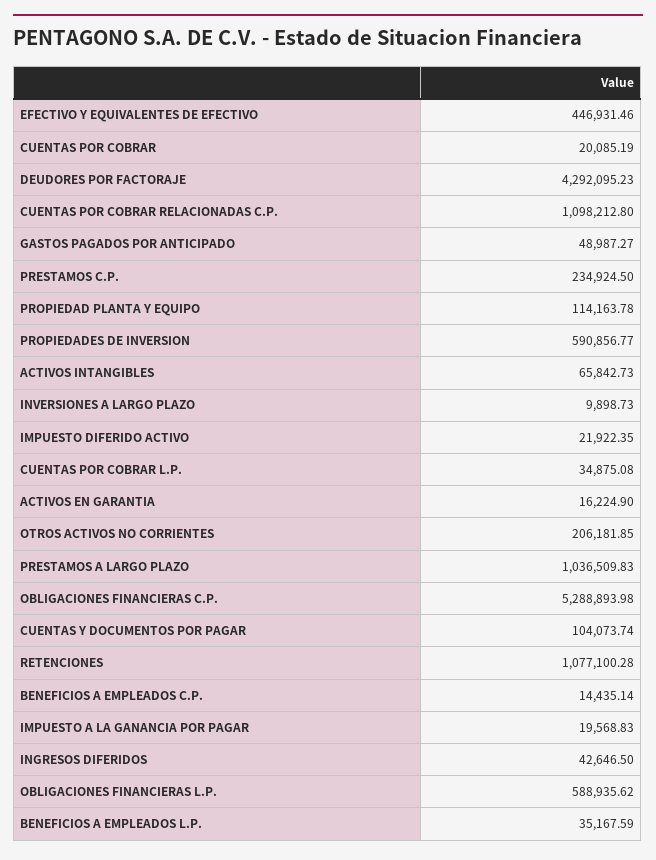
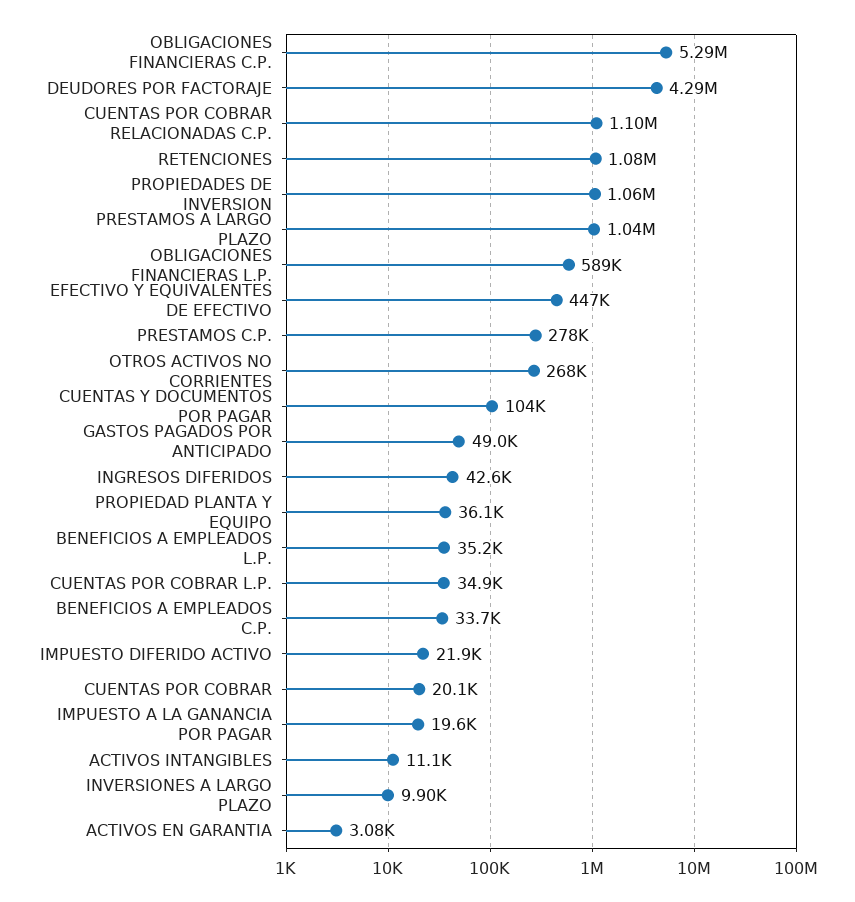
  {
    "EFECTIVO Y EQUIVALENTES DE EFECTIVO": 446931.46,
    "CUENTAS POR COBRAR": 20085.19,
    "DEUDORES POR FACTORAJE": 4292095.23,
    "CUENTAS POR COBRAR RELACIONADAS C.P.": 1098212.8,
    "GASTOS PAGADOS POR ANTICIPADO": 48987.27,
-   "PRESTAMOS C.P.": 234924.5,
+   "PRESTAMOS C.P.": 278000,
-   "PROPIEDAD PLANTA Y EQUIPO": 114163.78,
+   "PROPIEDAD PLANTA Y EQUIPO": 36100,
-   "PROPIEDADES DE INVERSION": 590856.77,
+   "PROPIEDADES DE INVERSION": 1060000,
-   "ACTIVOS INTANGIBLES": 65842.73,
+   "ACTIVOS INTANGIBLES": 11100,
    "INVERSIONES A LARGO PLAZO": 9898.73,
    "IMPUESTO DIFERIDO ACTIVO": 21922.35,
    "CUENTAS POR COBRAR L.P.": 34875.08,
-   "ACTIVOS EN GARANTIA": 16224.9,
+   "ACTIVOS EN GARANTIA": 3080,
-   "OTROS ACTIVOS NO CORRIENTES": 206181.85,
+   "OTROS ACTIVOS NO CORRIENTES": 268000,
    "PRESTAMOS A LARGO PLAZO": 1036509.83,
    "OBLIGACIONES FINANCIERAS C.P.": 5288893.98,
    "CUENTAS Y DOCUMENTOS POR PAGAR": 104073.74,
    "RETENCIONES": 1077100.28,
-   "BENEFICIOS A EMPLEADOS C.P.": 14435.14,
+   "BENEFICIOS A EMPLEADOS C.P.": 33700,
    "IMPUESTO A LA GANANCIA POR PAGAR": 19568.83,
    "INGRESOS DIFERIDOS": 42646.5,
    "OBLIGACIONES FINANCIERAS L.P.": 588935.62,
    "BENEFICIOS A EMPLEADOS L.P.": 35167.59
  }

